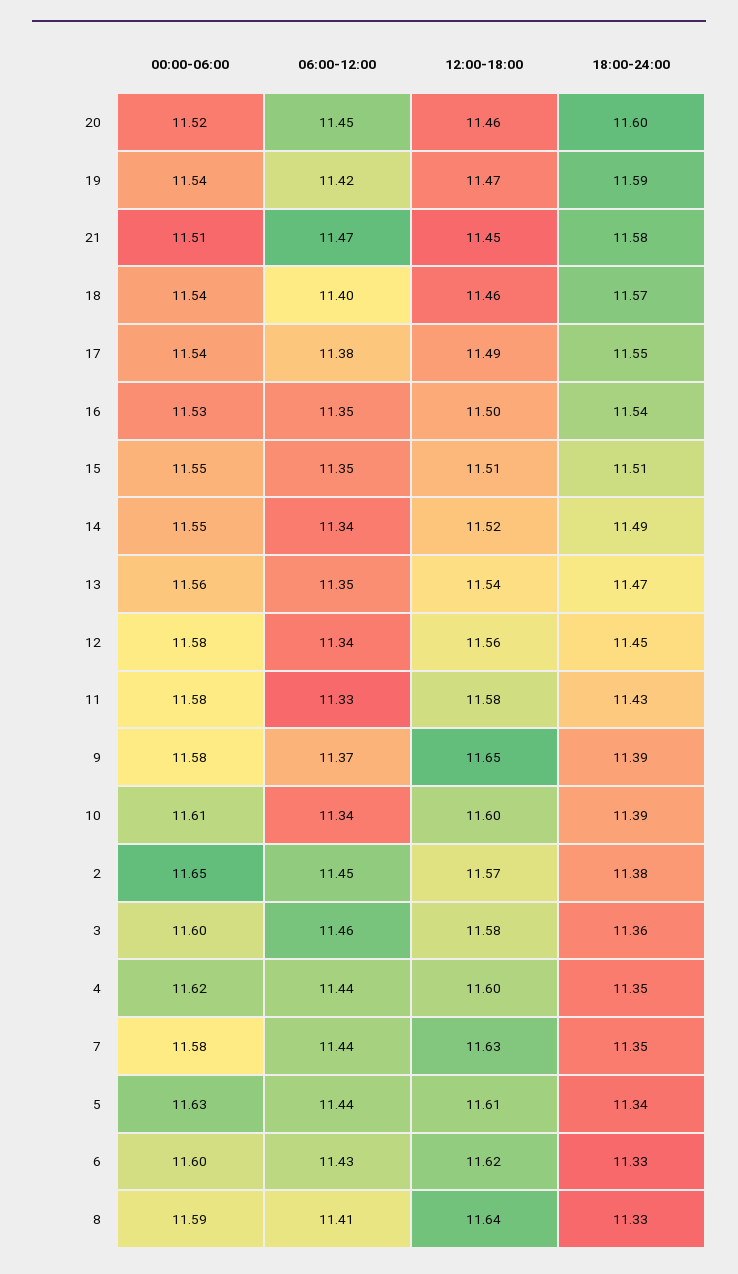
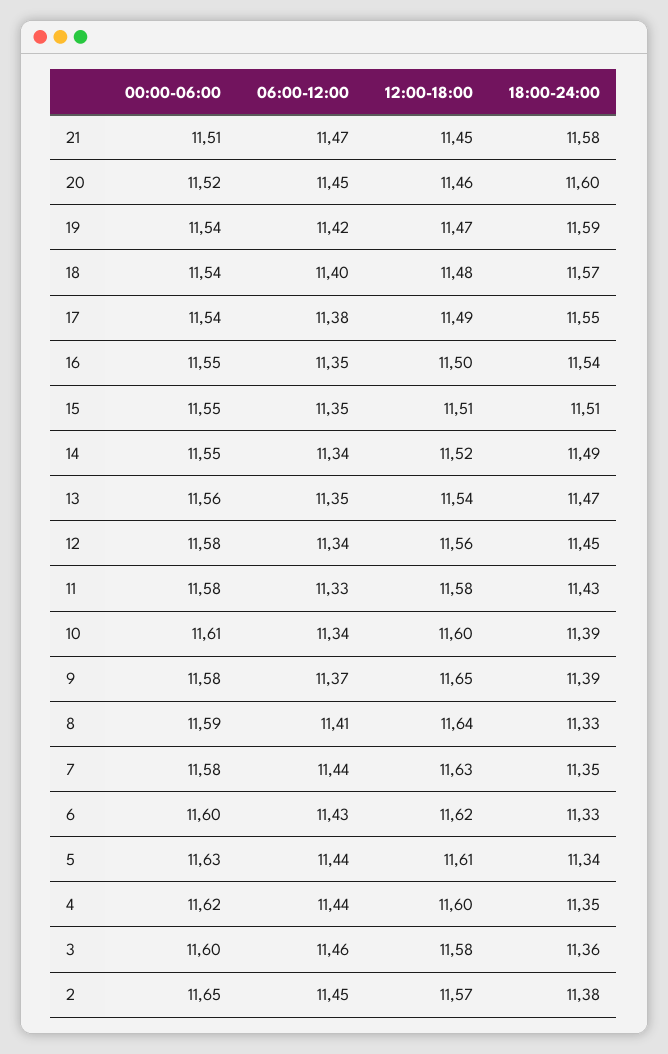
  {
    "00:00-06:00": {
      "20": 11.52,
      "19": 11.54,
      "21": 11.51,
      "18": 11.54,
      "17": 11.54,
-     "16": 11.53,
+     "16": 11.55,
      "15": 11.55,
      "14": 11.55,
      "13": 11.56,
      "12": 11.58,
      "11": 11.58,
      "9": 11.58,
      "10": 11.61,
      "2": 11.65,
      "3": 11.6,
      "4": 11.62,
      "7": 11.58,
      "5": 11.63,
      "6": 11.6,
      "8": 11.59
    },
    "06:00-12:00": {
      "20": 11.45,
      "19": 11.42,
      "21": 11.47,
      "18": 11.4,
      "17": 11.38,
      "16": 11.35,
      "15": 11.35,
      "14": 11.34,
      "13": 11.35,
      "12": 11.34,
      "11": 11.33,
      "9": 11.37,
      "10": 11.34,
      "2": 11.45,
      "3": 11.46,
      "4": 11.44,
      "7": 11.44,
      "5": 11.44,
      "6": 11.43,
      "8": 11.41
    },
    "12:00-18:00": {
      "20": 11.46,
      "19": 11.47,
      "21": 11.45,
-     "18": 11.46,
+     "18": 11.48,
      "17": 11.49,
      "16": 11.5,
      "15": 11.51,
      "14": 11.52,
      "13": 11.54,
      "12": 11.56,
      "11": 11.58,
      "9": 11.65,
      "10": 11.6,
      "2": 11.57,
      "3": 11.58,
      "4": 11.6,
      "7": 11.63,
      "5": 11.61,
      "6": 11.62,
      "8": 11.64
    },
    "18:00-24:00": {
      "20": 11.6,
      "19": 11.59,
      "21": 11.58,
      "18": 11.57,
      "17": 11.55,
      "16": 11.54,
      "15": 11.51,
      "14": 11.49,
      "13": 11.47,
      "12": 11.45,
      "11": 11.43,
      "9": 11.39,
      "10": 11.39,
      "2": 11.38,
      "3": 11.36,
      "4": 11.35,
      "7": 11.35,
      "5": 11.34,
      "6": 11.33,
      "8": 11.33
    }
  }

